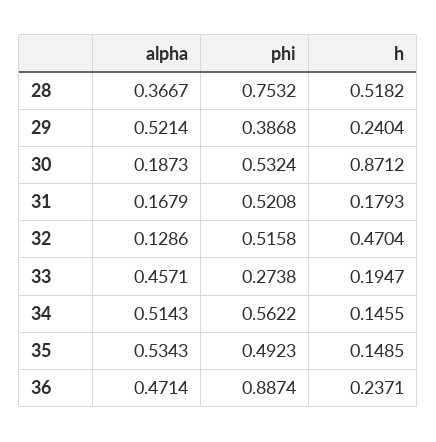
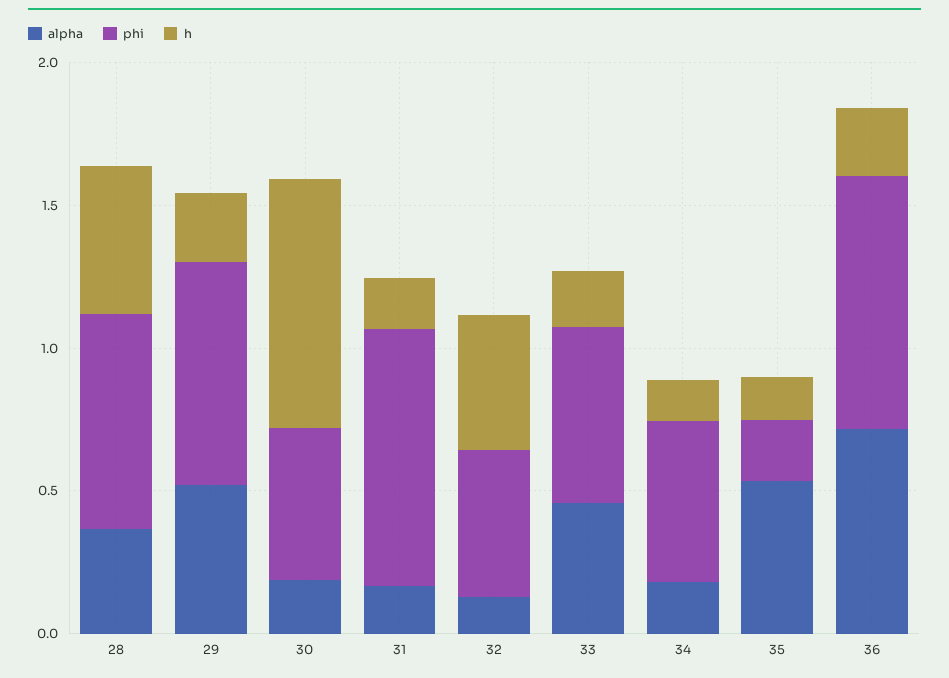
  {
    "alpha": {
      "28": 0.3667,
      "29": 0.5214,
      "30": 0.1873,
      "31": 0.1679,
      "32": 0.1286,
      "33": 0.4571,
-     "34": 0.5143,
+     "34": 0.2,
      "35": 0.5343,
-     "36": 0.4714
+     "36": 0.7
    },
    "phi": {
      "28": 0.7532,
-     "29": 0.3868,
+     "29": 0.8,
      "30": 0.5324,
-     "31": 0.5208,
+     "31": 0.9,
      "32": 0.5158,
-     "33": 0.2738,
+     "33": 0.6,
      "34": 0.5622,
-     "35": 0.4923,
+     "35": 0.2,
      "36": 0.8874
    },
    "h": {
      "28": 0.5182,
      "29": 0.2404,
      "30": 0.8712,
      "31": 0.1793,
      "32": 0.4704,
      "33": 0.1947,
      "34": 0.1455,
      "35": 0.1485,
      "36": 0.2371
    }
  }

